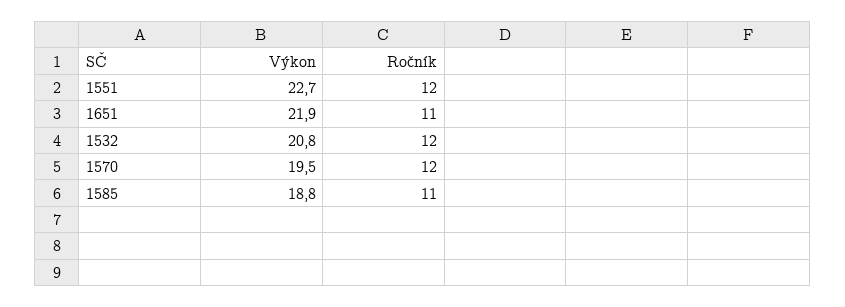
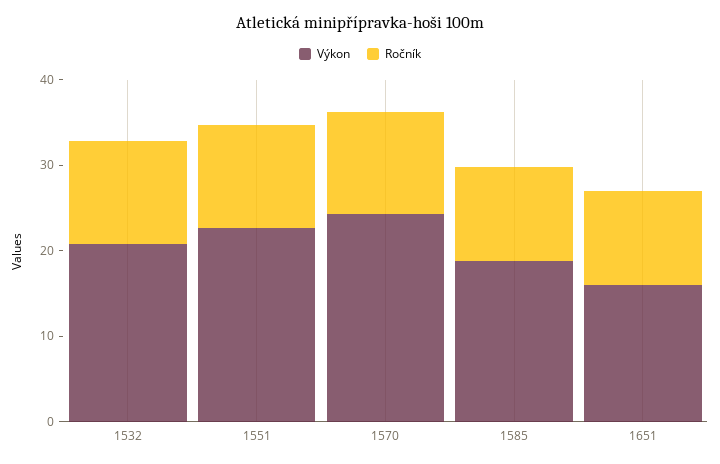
  {
    "Výkon": {
      "1551": 22.7,
-     "1651": 21.9,
+     "1651": 16,
      "1532": 20.8,
-     "1570": 19.5,
+     "1570": 24,
      "1585": 18.8
    },
    "Ročník": {
      "1551": 12,
      "1651": 11,
      "1532": 12,
      "1570": 12,
      "1585": 11
    }
  }

